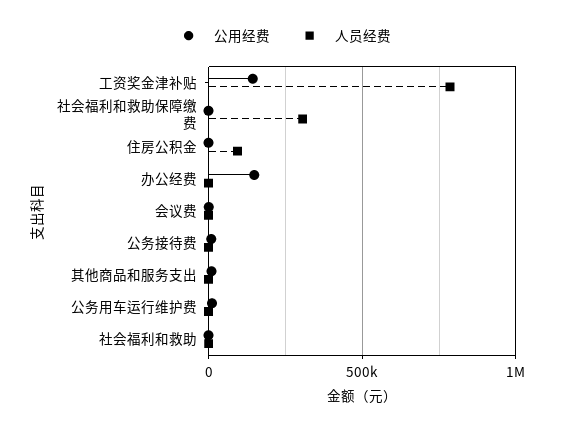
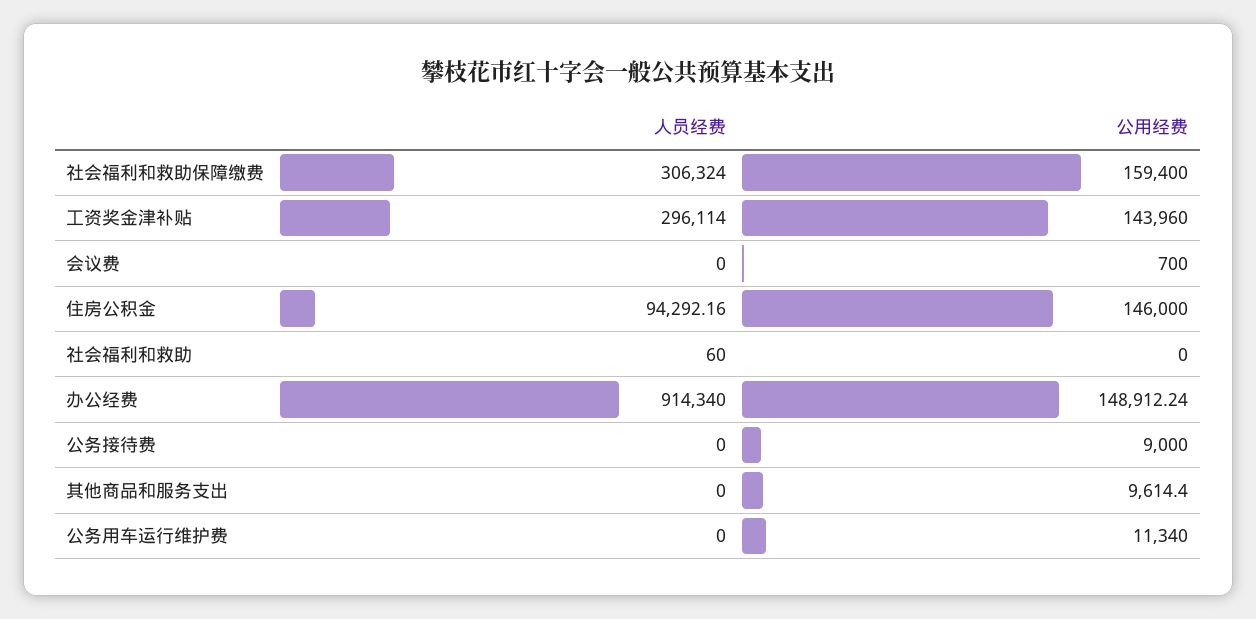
  {
    "公用经费": {
      "工资奖金津补贴": 143960,
-     "社会福利和救助保障缴费": 0,
+     "社会福利和救助保障缴费": 159400,
-     "住房公积金": 0,
+     "住房公积金": 146000,
      "办公经费": 148912.24,
      "会议费": 700,
      "公务接待费": 9000,
      "其他商品和服务支出": 9614.4,
      "公务用车运行维护费": 11340,
      "社会福利和救助": 0
    },
    "人员经费": {
-     "工资奖金津补贴": 800000,
+     "工资奖金津补贴": 296114,
      "社会福利和救助保障缴费": 306324,
      "住房公积金": 94292.16,
-     "办公经费": 0,
+     "办公经费": 914340,
      "会议费": 0,
      "公务接待费": 0,
      "其他商品和服务支出": 0,
      "公务用车运行维护费": 0,
      "社会福利和救助": 60
    }
  }

